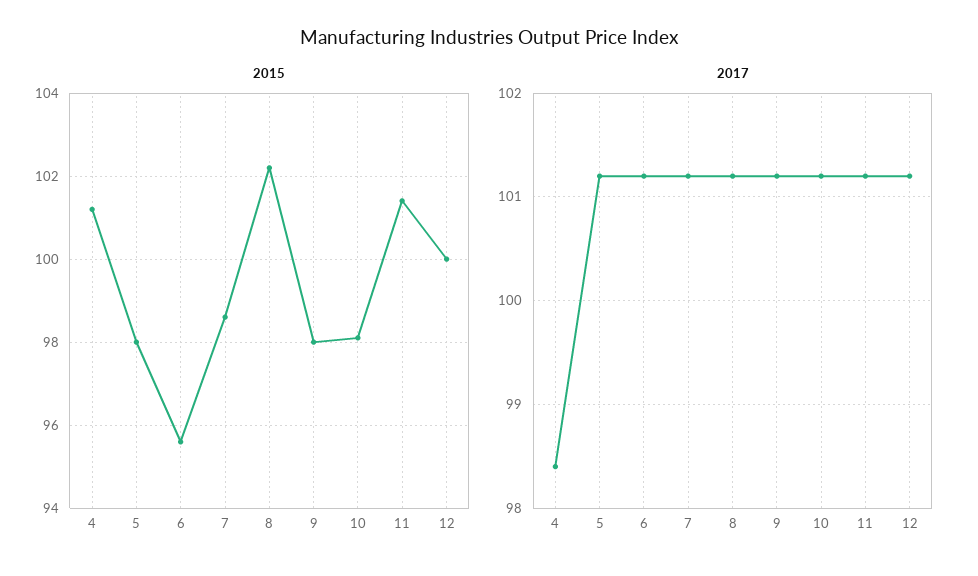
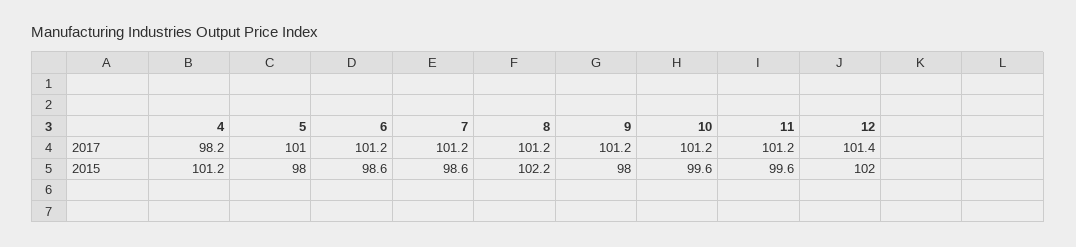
  {
    "2015": {
      "4": 101.2,
      "5": 98,
-     "6": 95.5,
+     "6": 98.6,
      "7": 98.6,
      "8": 102.2,
      "9": 98,
-     "10": 98,
+     "10": 99.6,
-     "11": 101.5,
+     "11": 99.6,
-     "12": 100
+     "12": 102
    },
    "2017": {
-     "4": 98.4,
+     "4": 98.2,
-     "5": 101.2,
+     "5": 101,
      "6": 101.2,
      "7": 101.2,
      "8": 101.2,
      "9": 101.2,
      "10": 101.2,
      "11": 101.2,
-     "12": 101.2
+     "12": 101.4
    }
  }

